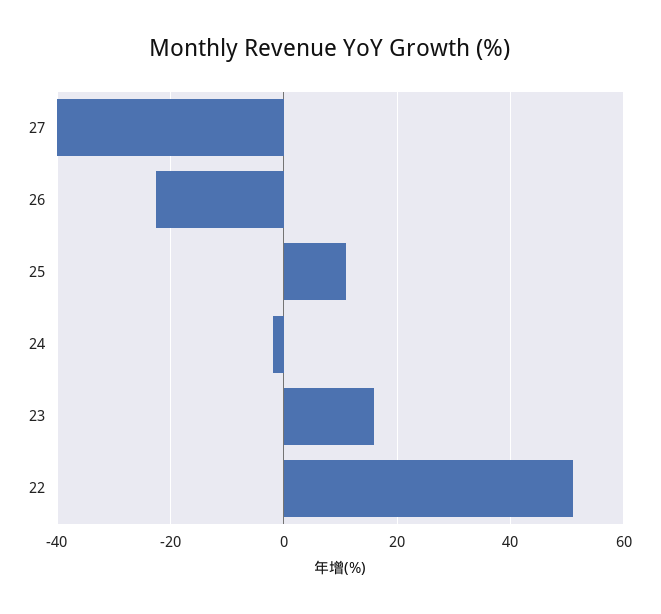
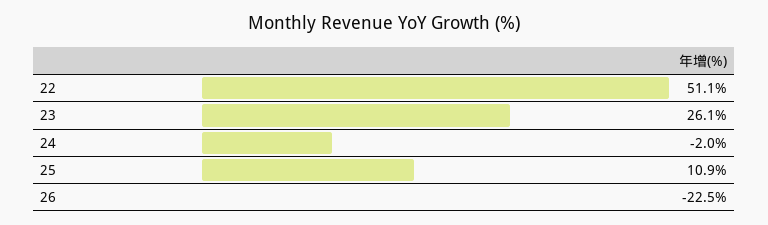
  {
-   "27": -40,
    "26": -22.5,
    "25": 10.9,
    "24": -2,
-   "23": 16,
+   "23": 26.1,
    "22": 51.1
  }

